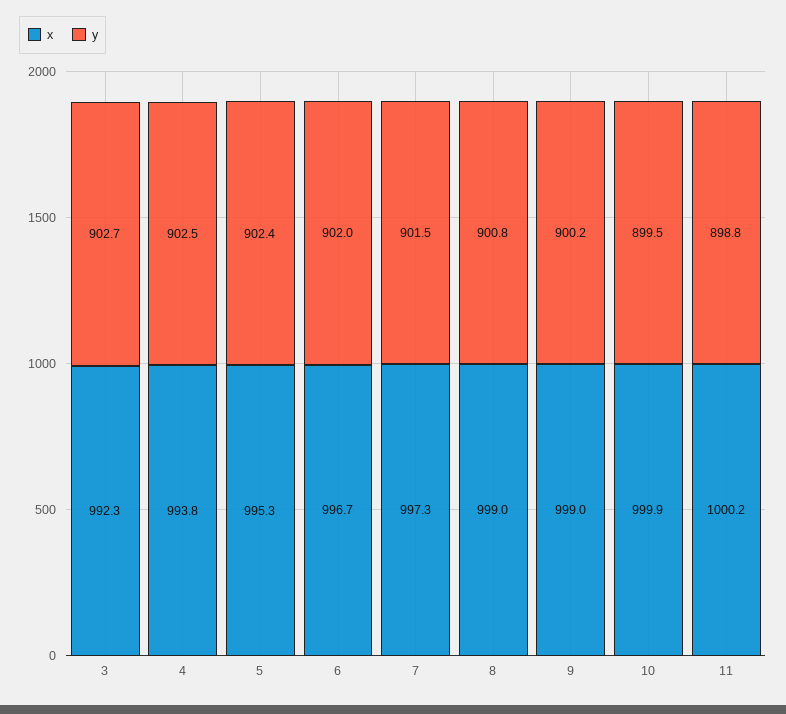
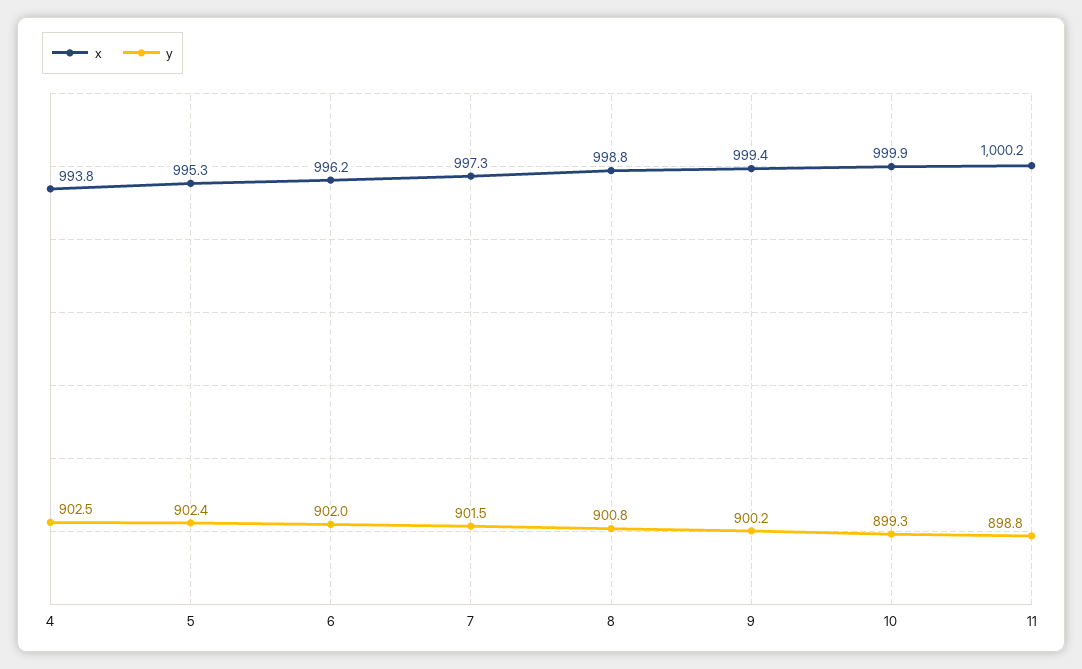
  {
    "x": {
-     "3": 992.3,
      "4": 993.8,
      "5": 995.3,
-     "6": 996.7,
+     "6": 996.2,
      "7": 997.3,
-     "8": 999,
+     "8": 998.8,
-     "9": 999,
+     "9": 999.4,
      "10": 999.9,
      "11": 1000.2
    },
    "y": {
-     "3": 902.7,
      "4": 902.5,
      "5": 902.4,
      "6": 902,
      "7": 901.5,
      "8": 900.8,
      "9": 900.2,
-     "10": 899.5,
+     "10": 899.3,
      "11": 898.8
    }
  }

